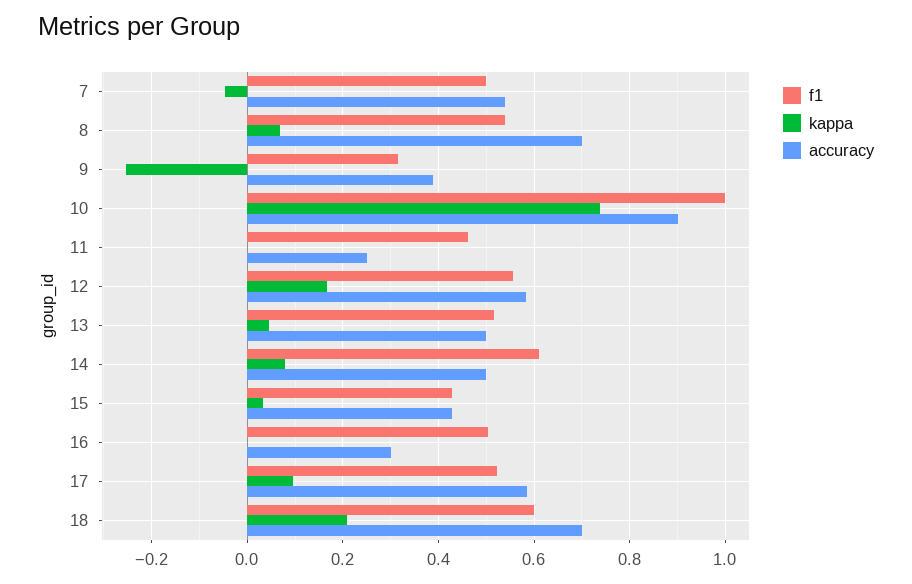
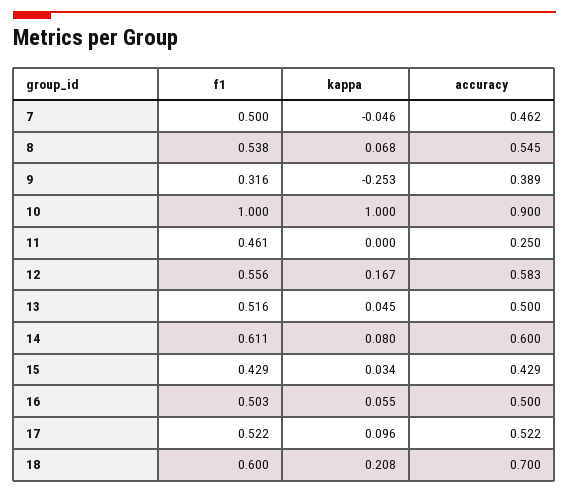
  {
    "f1": {
      "7": 0.5,
      "8": 0.538,
      "9": 0.316,
      "10": 1,
      "11": 0.461,
      "12": 0.556,
      "13": 0.516,
      "14": 0.611,
      "15": 0.429,
      "16": 0.503,
      "17": 0.522,
      "18": 0.6
    },
    "kappa": {
      "7": -0.046,
      "8": 0.068,
      "9": -0.253,
-     "10": 0.74,
+     "10": 1,
      "11": 0,
      "12": 0.167,
      "13": 0.045,
      "14": 0.08,
      "15": 0.034,
-     "16": 0,
+     "16": 0.055,
      "17": 0.096,
      "18": 0.208
    },
    "accuracy": {
-     "7": 0.54,
+     "7": 0.462,
-     "8": 0.7,
+     "8": 0.545,
      "9": 0.389,
      "10": 0.9,
      "11": 0.25,
      "12": 0.583,
      "13": 0.5,
-     "14": 0.5,
+     "14": 0.6,
      "15": 0.429,
-     "16": 0.3,
+     "16": 0.5,
-     "17": 0.58,
+     "17": 0.522,
      "18": 0.7
    }
  }

